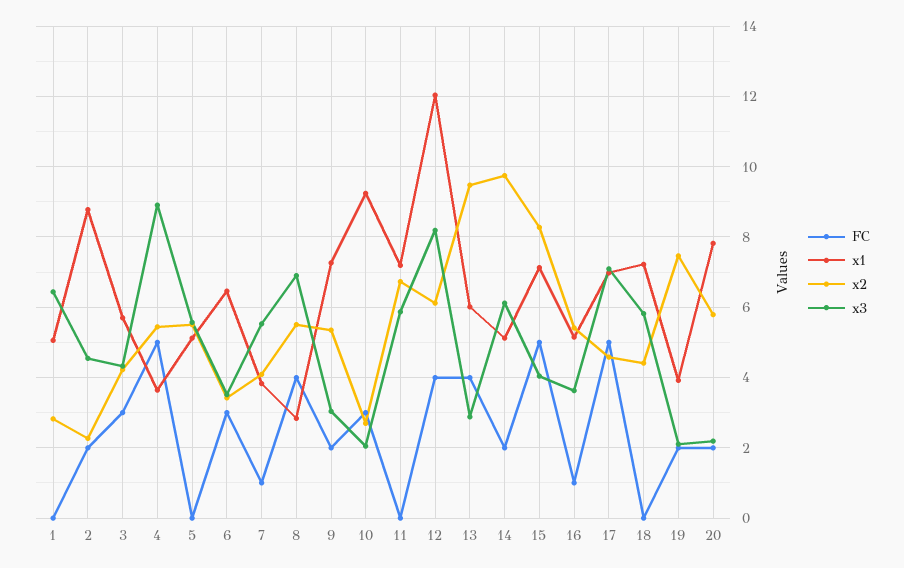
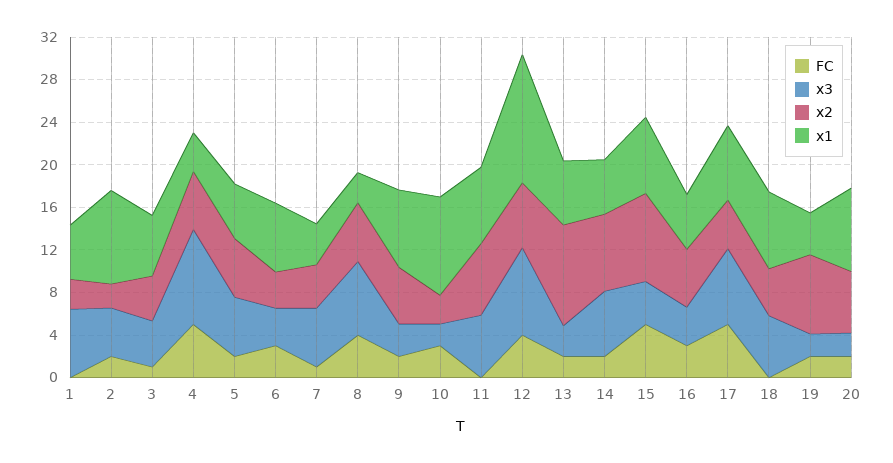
  {
    "FC": {
      "1": 0,
      "2": 2,
-     "3": 3,
+     "3": 1,
      "4": 5,
-     "5": 0,
+     "5": 2,
      "6": 3,
      "7": 1,
      "8": 4,
      "9": 2,
      "10": 3,
      "11": 0,
      "12": 4,
-     "13": 4,
+     "13": 2,
      "14": 2,
      "15": 5,
-     "16": 1,
+     "16": 3,
      "17": 5,
      "18": 0,
      "19": 2,
      "20": 2
    },
    "x1": {
      "1": 5,
      "2": 8.8,
      "3": 5.8,
      "4": 3.6,
      "5": 5.2,
      "6": 6.4,
      "7": 3.8,
      "8": 2.8,
      "9": 7.2,
      "10": 9.2,
      "11": 7.2,
      "12": 12,
      "13": 6,
      "14": 5.2,
      "15": 7.2,
      "16": 5.2,
      "17": 7,
      "18": 7.2,
      "19": 4,
      "20": 7.8
    },
    "x2": {
      "1": 2.8,
      "2": 2.2,
      "3": 4.2,
      "4": 5.4,
      "5": 5.6,
      "6": 3.4,
      "7": 4,
      "8": 5.6,
      "9": 5.4,
      "10": 2.6,
      "11": 6.8,
      "12": 6.2,
      "13": 9.4,
-     "14": 9.8,
+     "14": 7,
      "15": 8.2,
      "16": 5.4,
      "17": 4.6,
      "18": 4.4,
      "19": 7.4,
      "20": 5.8
    },
    "x3": {
      "1": 6.4,
      "2": 4.6,
      "3": 4.4,
      "4": 9,
      "5": 5.6,
      "6": 3.6,
      "7": 5.6,
      "8": 7,
      "9": 3,
      "10": 2,
      "11": 5.8,
      "12": 8.2,
      "13": 2.8,
      "14": 6.2,
      "15": 4,
      "16": 3.6,
      "17": 7,
      "18": 5.8,
      "19": 2.2,
      "20": 2.2
    }
  }

